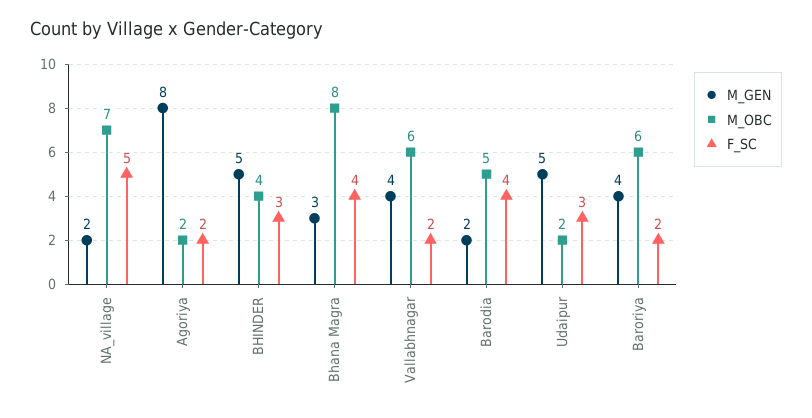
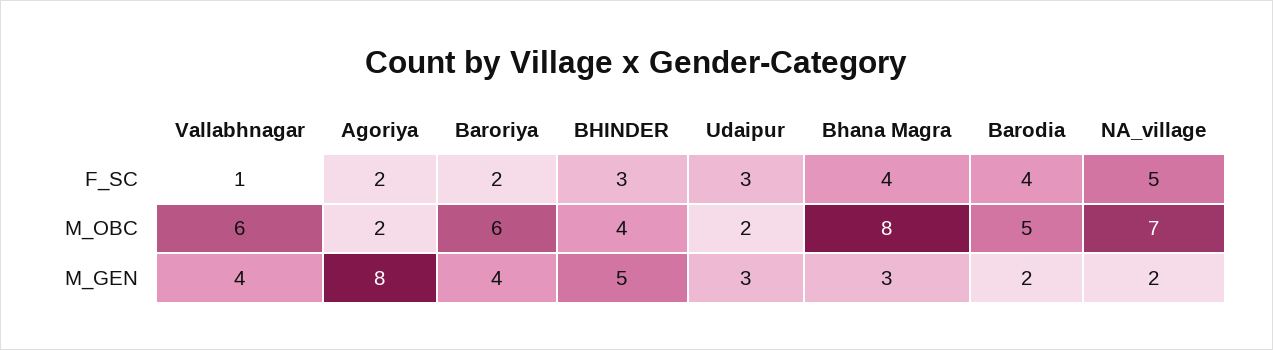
  {
    "M_GEN": {
      "NA_village": 2,
      "Agoriya": 8,
      "BHINDER": 5,
      "Bhana Magra": 3,
      "Vallabhnagar": 4,
      "Barodia": 2,
-     "Udaipur": 5,
+     "Udaipur": 3,
      "Baroriya": 4
    },
    "M_OBC": {
      "NA_village": 7,
      "Agoriya": 2,
      "BHINDER": 4,
      "Bhana Magra": 8,
      "Vallabhnagar": 6,
      "Barodia": 5,
      "Udaipur": 2,
      "Baroriya": 6
    },
    "F_SC": {
      "NA_village": 5,
      "Agoriya": 2,
      "BHINDER": 3,
      "Bhana Magra": 4,
-     "Vallabhnagar": 2,
+     "Vallabhnagar": 1,
      "Barodia": 4,
      "Udaipur": 3,
      "Baroriya": 2
    }
  }

